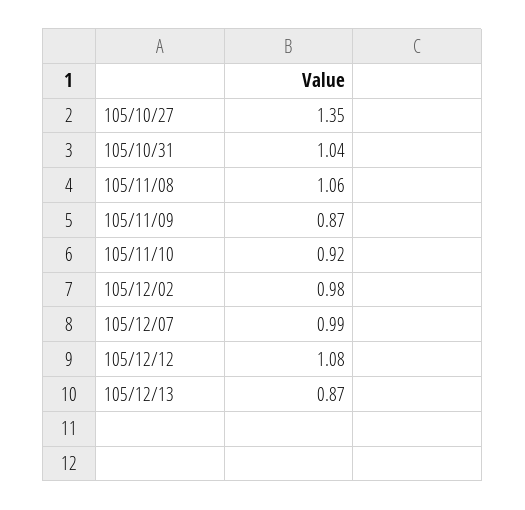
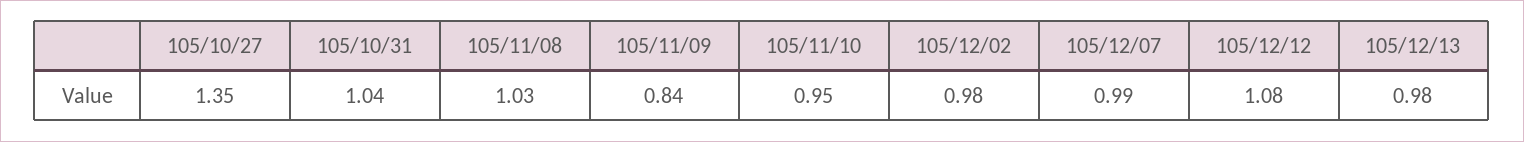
  {
    "105/10/27": 1.35,
    "105/10/31": 1.04,
-   "105/11/08": 1.06,
+   "105/11/08": 1.03,
-   "105/11/09": 0.87,
+   "105/11/09": 0.84,
-   "105/11/10": 0.92,
+   "105/11/10": 0.95,
    "105/12/02": 0.98,
    "105/12/07": 0.99,
    "105/12/12": 1.08,
-   "105/12/13": 0.87
+   "105/12/13": 0.98
  }

